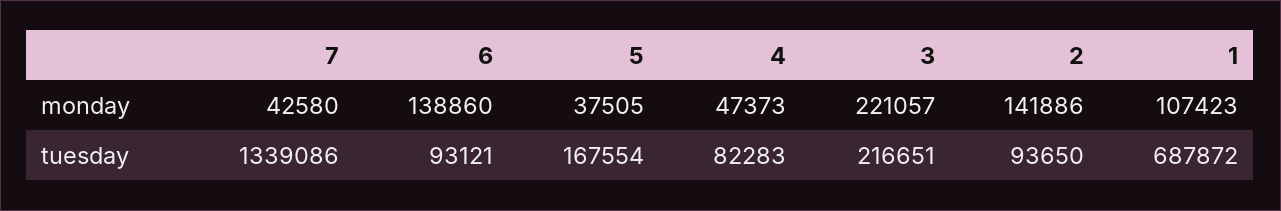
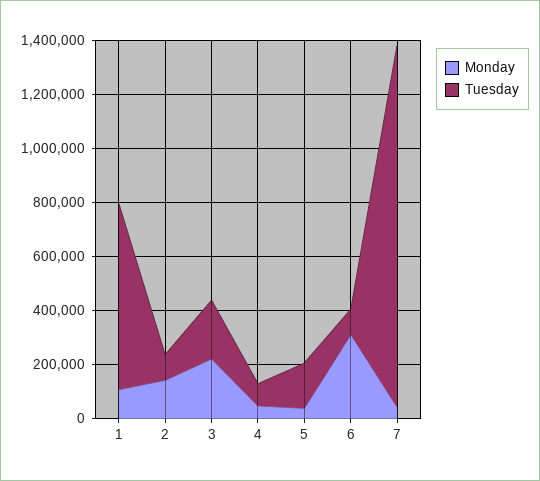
  {
    "monday": {
      "7": 42580,
-     "6": 138860,
+     "6": 300000,
      "5": 37505,
      "4": 47373,
      "3": 221057,
      "2": 141886,
      "1": 107423
    },
    "tuesday": {
      "7": 1339086,
      "6": 93121,
      "5": 167554,
      "4": 82283,
      "3": 216651,
      "2": 93650,
      "1": 687872
    }
  }

